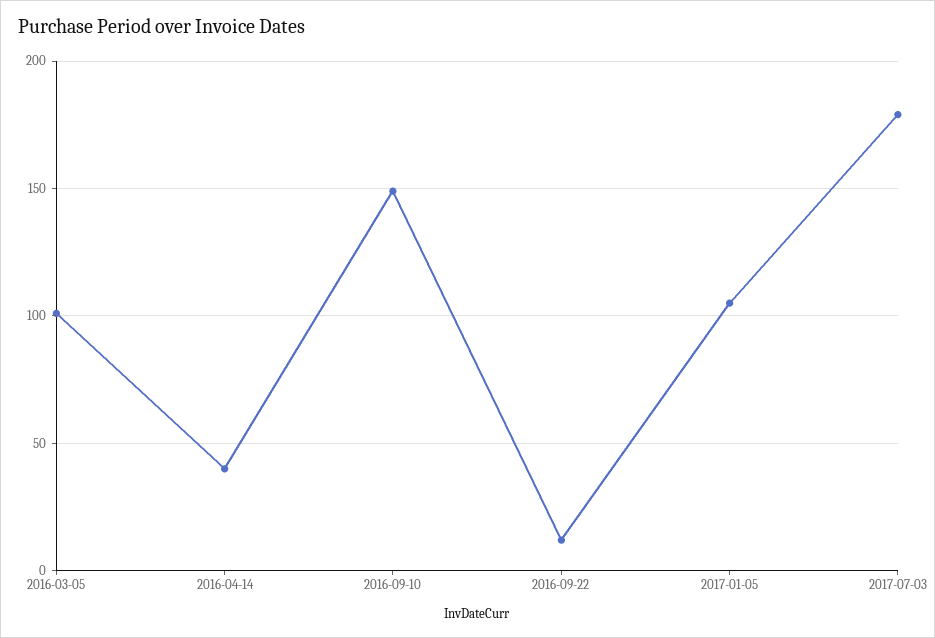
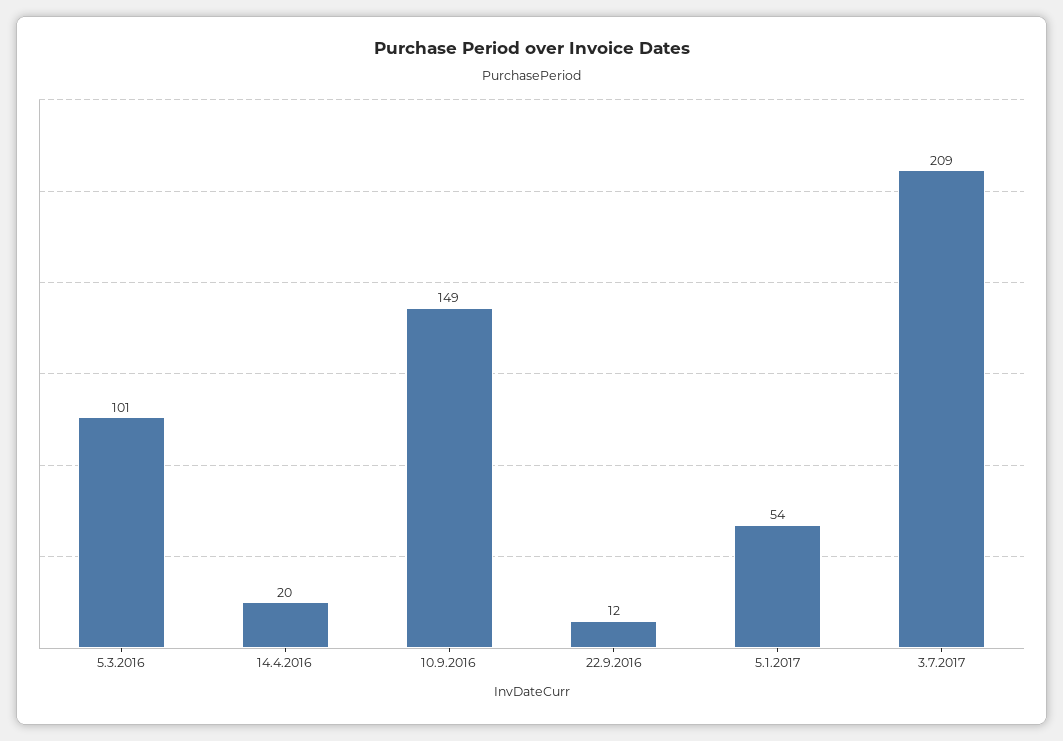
  {
    "2016-03-05": 101,
-   "2016-04-14": 40,
+   "2016-04-14": 20,
    "2016-09-10": 149,
    "2016-09-22": 12,
-   "2017-01-05": 105,
+   "2017-01-05": 54,
-   "2017-07-03": 180
+   "2017-07-03": 209
  }

